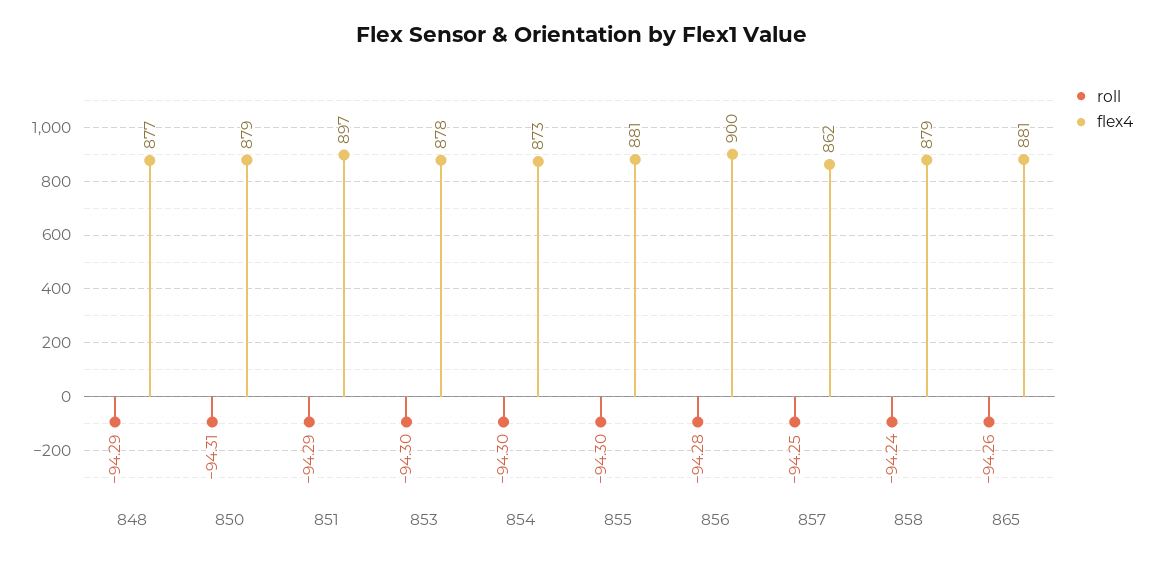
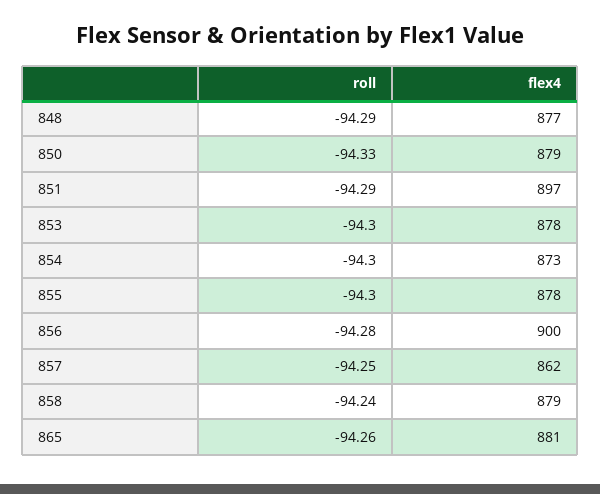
  {
    "roll": {
      "848": -94.29,
-     "850": -94.31,
+     "850": -94.33,
      "851": -94.29,
      "853": -94.3,
      "854": -94.3,
      "855": -94.3,
      "856": -94.28,
      "857": -94.25,
      "858": -94.24,
      "865": -94.26
    },
    "flex4": {
      "848": 877,
      "850": 879,
      "851": 897,
      "853": 878,
      "854": 873,
-     "855": 881,
+     "855": 878,
      "856": 900,
      "857": 862,
      "858": 879,
      "865": 881
    }
  }

